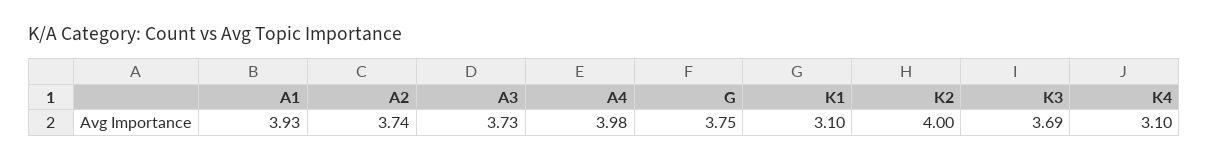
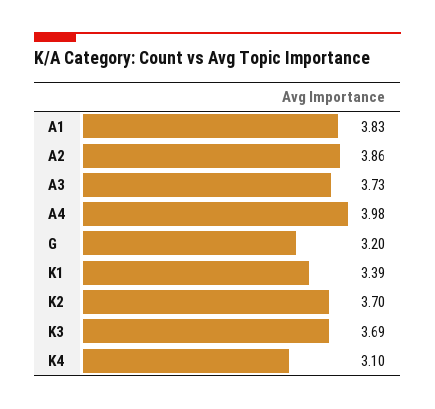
  {
-   "A1": 3.93,
+   "A1": 3.83,
-   "A2": 3.74,
+   "A2": 3.86,
    "A3": 3.73,
    "A4": 3.98,
-   "G": 3.75,
+   "G": 3.2,
-   "K1": 3.1,
+   "K1": 3.39,
-   "K2": 4,
+   "K2": 3.7,
    "K3": 3.69,
    "K4": 3.1
  }

